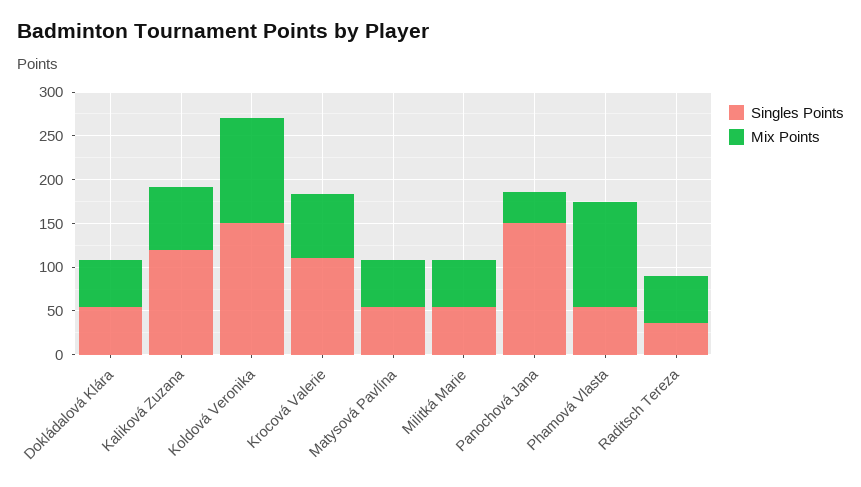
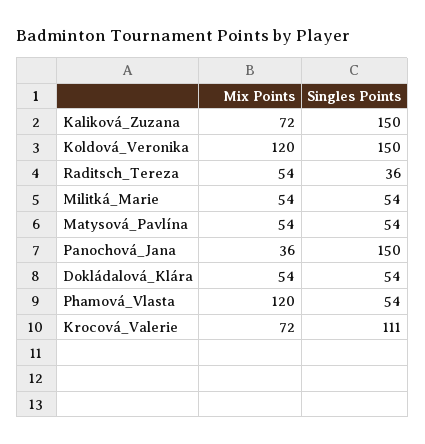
  {
    "Singles Points": {
      "Dokládalová Klára": 54,
-     "Kaliková Zuzana": 120,
+     "Kaliková Zuzana": 150,
      "Koldová Veronika": 150,
      "Krocová Valerie": 111,
      "Matysová Pavlína": 54,
      "Militká Marie": 54,
      "Panochová Jana": 150,
      "Phamová Vlasta": 54,
      "Raditsch Tereza": 36
    },
    "Mix Points": {
      "Dokládalová Klára": 54,
      "Kaliková Zuzana": 72,
      "Koldová Veronika": 120,
      "Krocová Valerie": 72,
      "Matysová Pavlína": 54,
      "Militká Marie": 54,
      "Panochová Jana": 36,
      "Phamová Vlasta": 120,
      "Raditsch Tereza": 54
    }
  }

